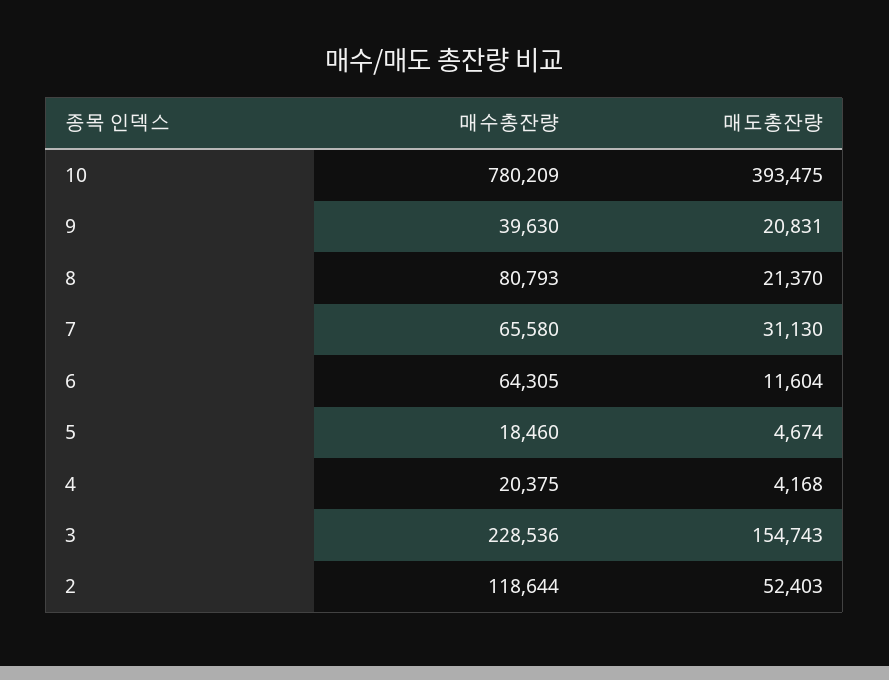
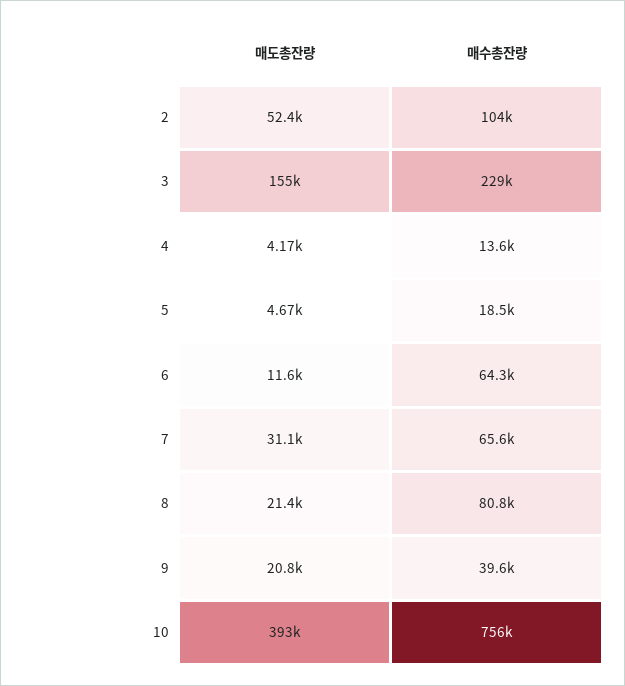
  {
    "매수총잔량": {
-     "10": 780209,
+     "10": 756000,
      "9": 39630,
      "8": 80793,
      "7": 65580,
      "6": 64305,
      "5": 18460,
-     "4": 20375,
+     "4": 13600,
      "3": 228536,
-     "2": 118644
+     "2": 104000
    },
    "매도총잔량": {
      "10": 393475,
      "9": 20831,
      "8": 21370,
      "7": 31130,
      "6": 11604,
      "5": 4674,
      "4": 4168,
      "3": 154743,
      "2": 52403
    }
  }

